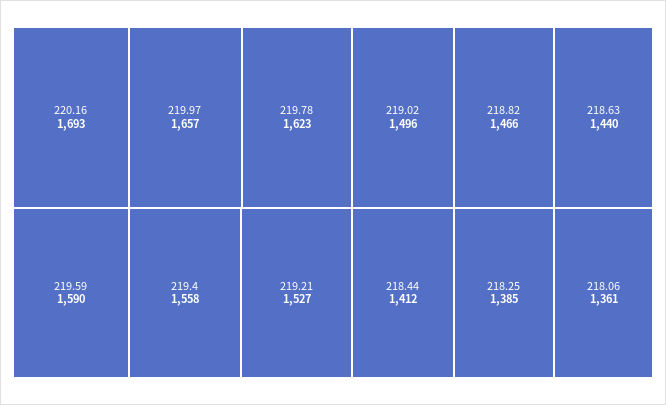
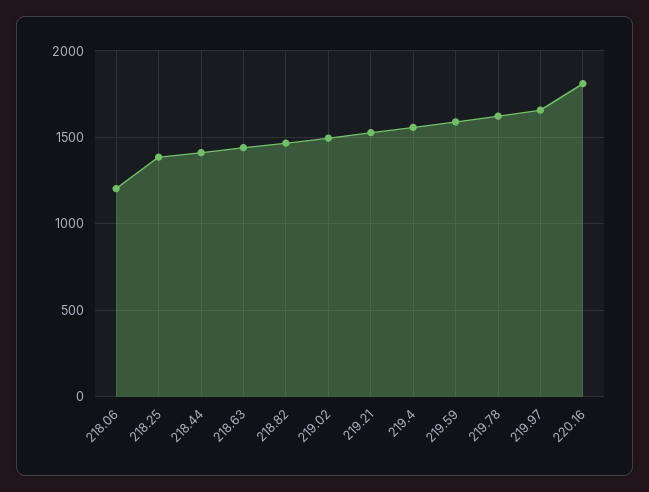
  {
-   "220.16": 1693,
+   "220.16": 1800,
    "219.97": 1657,
    "219.78": 1623,
    "219.59": 1590,
    "219.4": 1558,
    "219.21": 1527,
    "219.02": 1496,
    "218.82": 1466,
    "218.63": 1440,
    "218.44": 1412,
    "218.25": 1385,
-   "218.06": 1361
+   "218.06": 1200
  }

